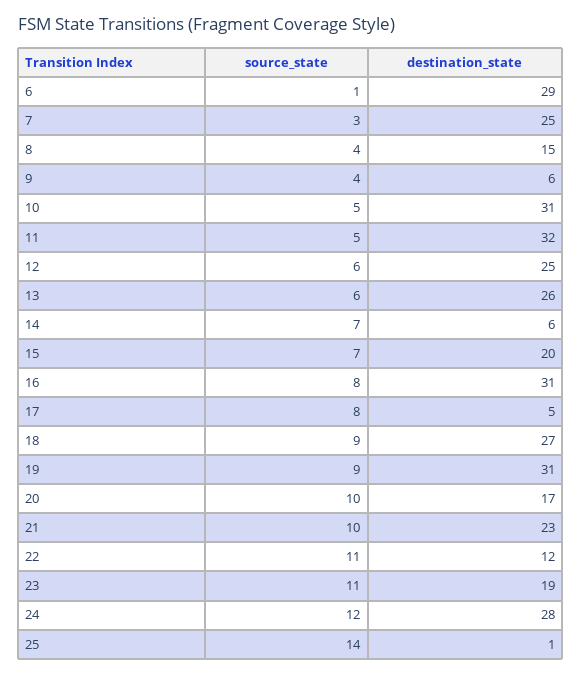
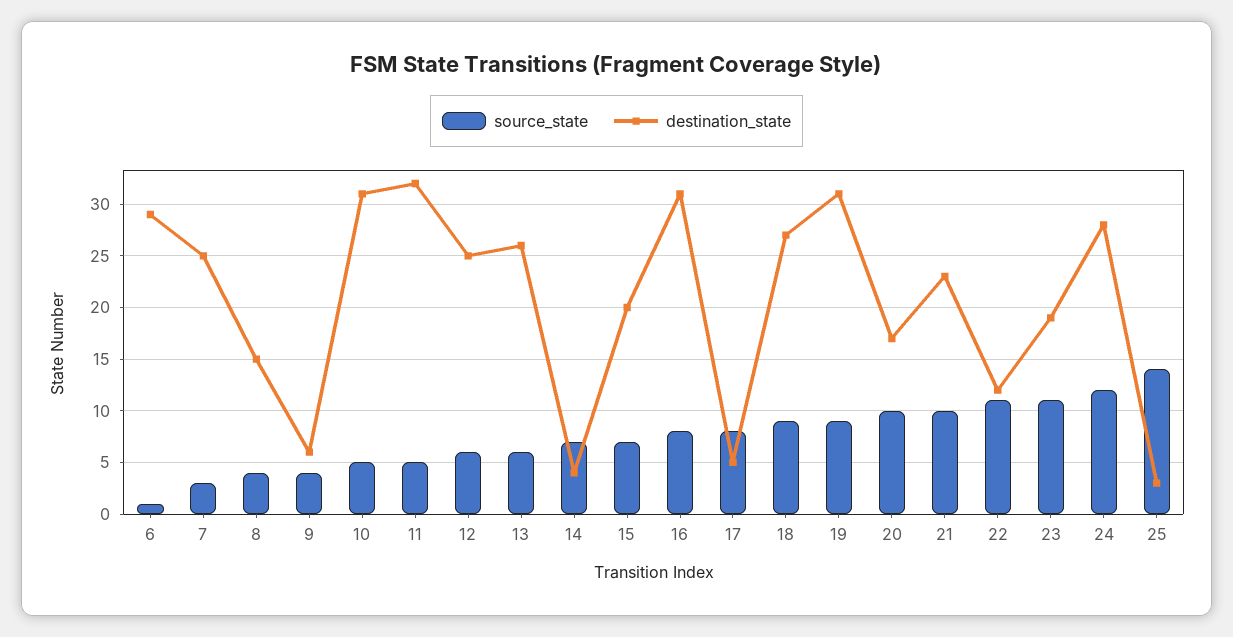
  {
    "source_state": {
      "6": 1,
      "7": 3,
      "8": 4,
      "9": 4,
      "10": 5,
      "11": 5,
      "12": 6,
      "13": 6,
      "14": 7,
      "15": 7,
      "16": 8,
      "17": 8,
      "18": 9,
      "19": 9,
      "20": 10,
      "21": 10,
      "22": 11,
      "23": 11,
      "24": 12,
      "25": 14
    },
    "destination_state": {
      "6": 29,
      "7": 25,
      "8": 15,
      "9": 6,
      "10": 31,
      "11": 32,
      "12": 25,
      "13": 26,
-     "14": 6,
+     "14": 4,
      "15": 20,
      "16": 31,
      "17": 5,
      "18": 27,
      "19": 31,
      "20": 17,
      "21": 23,
      "22": 12,
      "23": 19,
      "24": 28,
-     "25": 1
+     "25": 3
    }
  }

